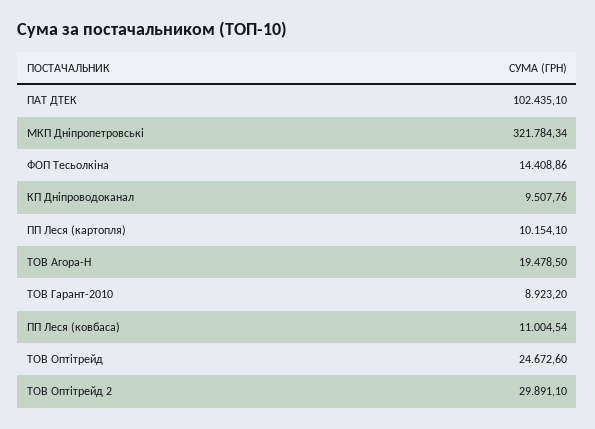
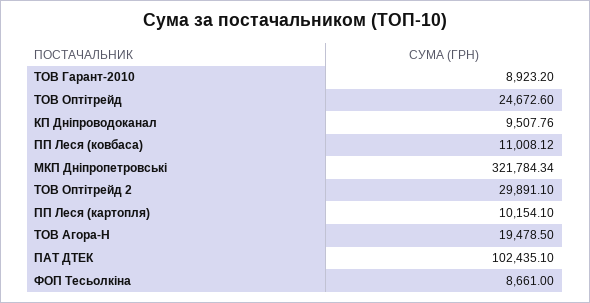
  {
    "ПАТ ДТЕК": 102435.1,
    "МКП Дніпропетровські": 321784.34,
-   "ФОП Тесьолкіна": 14408.86,
+   "ФОП Тесьолкіна": 8661,
    "КП Дніпроводоканал": 9507.76,
    "ПП Леся (картопля)": 10154.1,
    "ТОВ Агора-Н": 19478.5,
    "ТОВ Гарант-2010": 8923.2,
-   "ПП Леся (ковбаса)": 11004.54,
+   "ПП Леся (ковбаса)": 11008.12,
    "ТОВ Оптітрейд": 24672.6,
    "ТОВ Оптітрейд 2": 29891.1
  }

